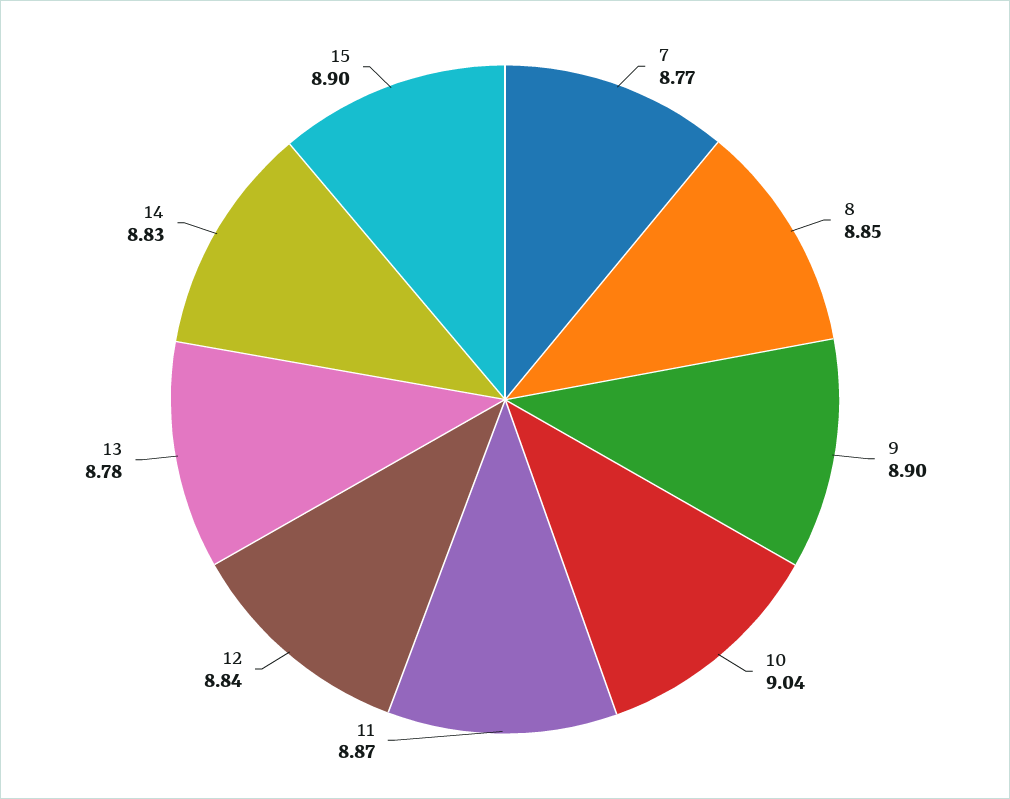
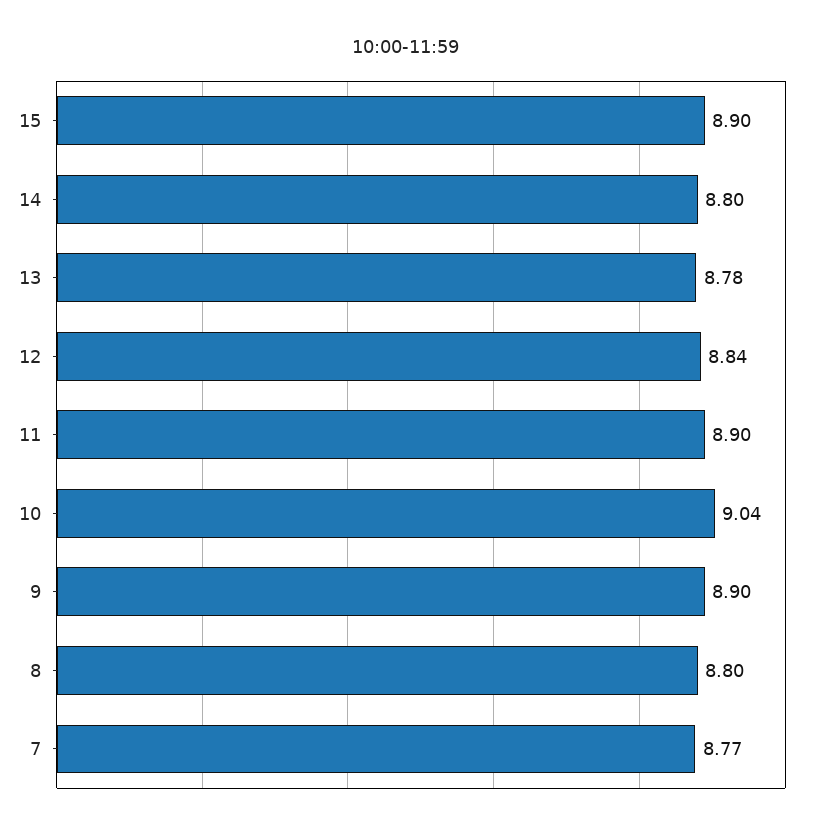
  {
    "7": 8.77,
-   "8": 8.85,
+   "8": 8.8,
    "9": 8.9,
    "10": 9.04,
-   "11": 8.87,
+   "11": 8.9,
    "12": 8.84,
    "13": 8.78,
-   "14": 8.83,
+   "14": 8.8,
    "15": 8.9
  }

